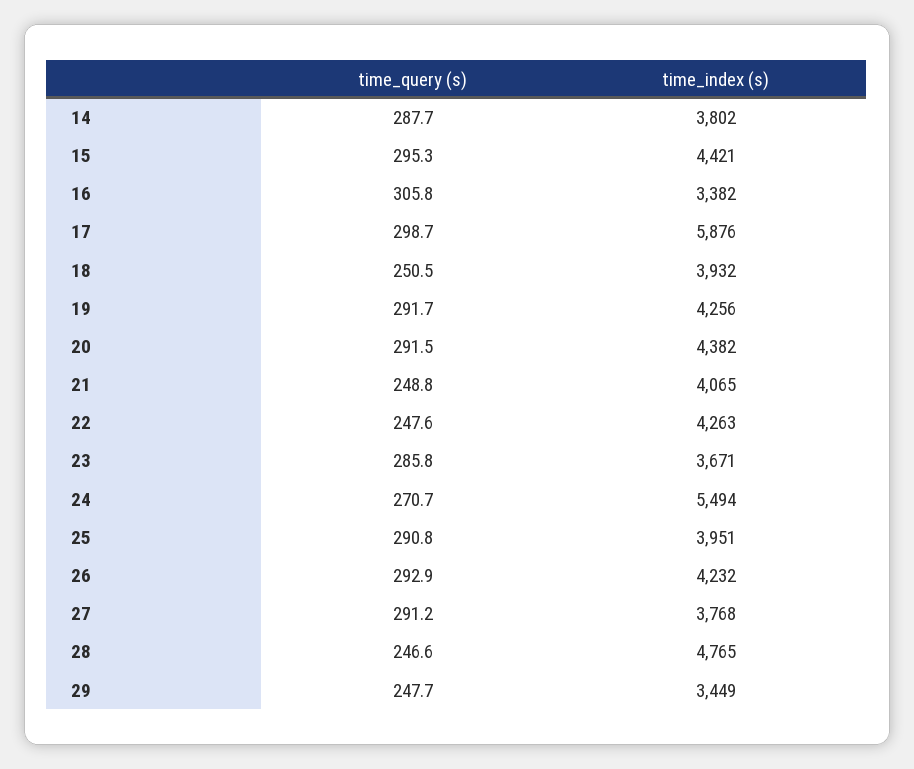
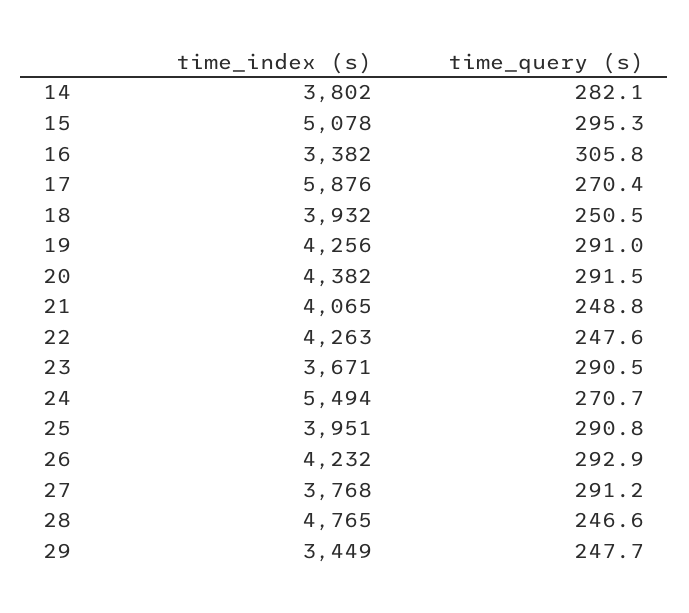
  {
    "time_query (s)": {
-     "14": 287.7,
+     "14": 282.1,
      "15": 295.3,
      "16": 305.8,
-     "17": 298.7,
+     "17": 270.4,
      "18": 250.5,
-     "19": 291.7,
+     "19": 291,
      "20": 291.5,
      "21": 248.8,
      "22": 247.6,
-     "23": 285.8,
+     "23": 290.5,
      "24": 270.7,
      "25": 290.8,
      "26": 292.9,
      "27": 291.2,
      "28": 246.6,
      "29": 247.7
    },
    "time_index (s)": {
      "14": 3802,
-     "15": 4421,
+     "15": 5078,
      "16": 3382,
      "17": 5876,
      "18": 3932,
      "19": 4256,
      "20": 4382,
      "21": 4065,
      "22": 4263,
      "23": 3671,
      "24": 5494,
      "25": 3951,
      "26": 4232,
      "27": 3768,
      "28": 4765,
      "29": 3449
    }
  }

